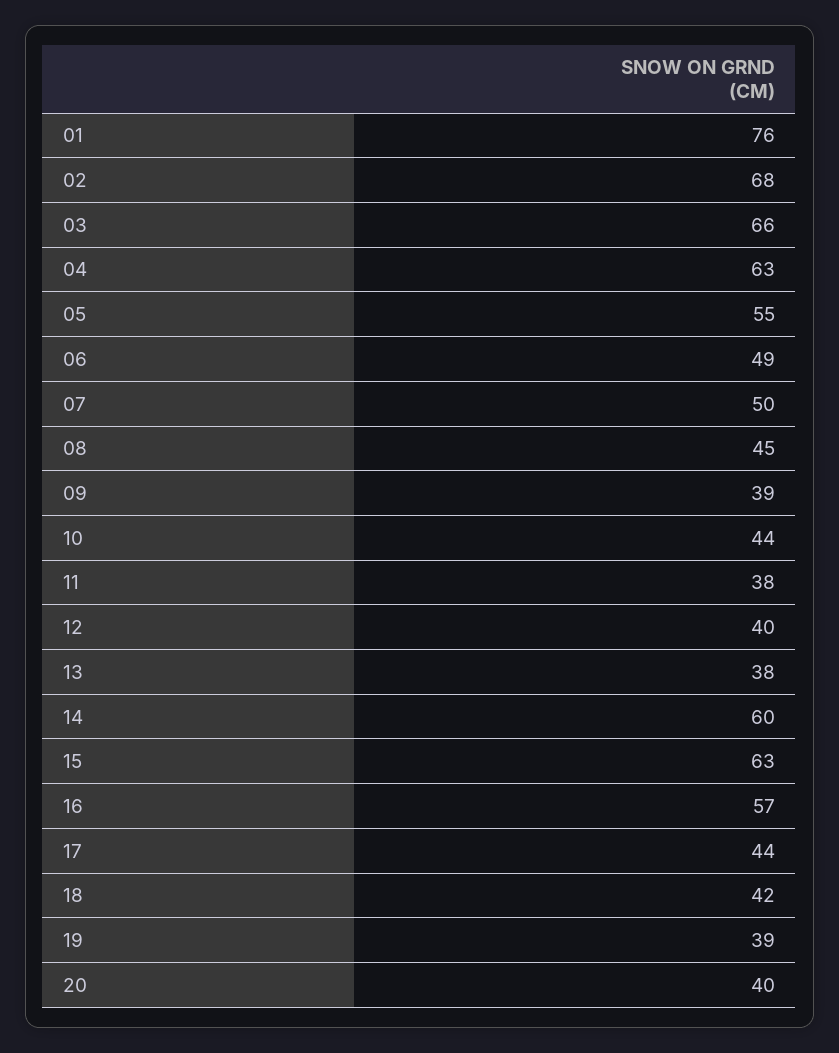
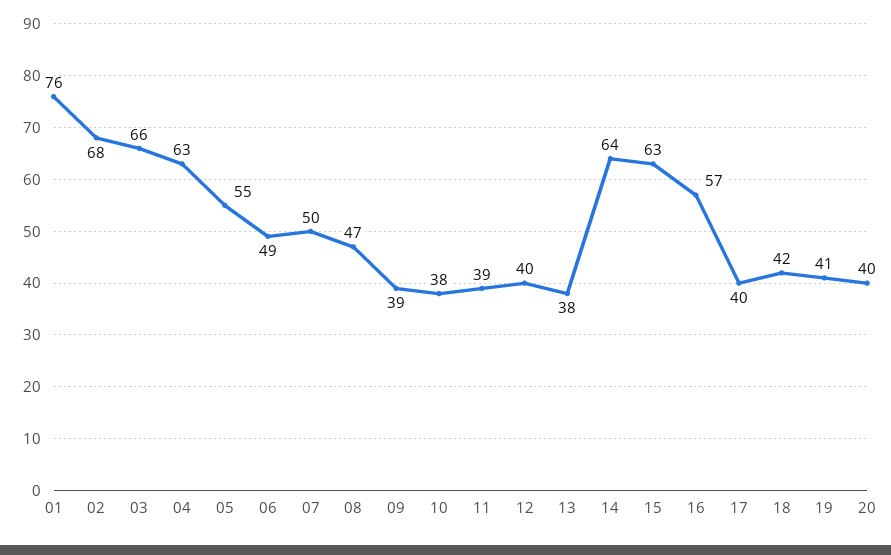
  {
    "01": 76,
    "02": 68,
    "03": 66,
    "04": 63,
    "05": 55,
    "06": 49,
    "07": 50,
-   "08": 45,
+   "08": 47,
    "09": 39,
-   "10": 44,
+   "10": 38,
-   "11": 38,
+   "11": 39,
    "12": 40,
    "13": 38,
-   "14": 60,
+   "14": 64,
    "15": 63,
    "16": 57,
-   "17": 44,
+   "17": 40,
    "18": 42,
-   "19": 39,
+   "19": 41,
    "20": 40
  }

